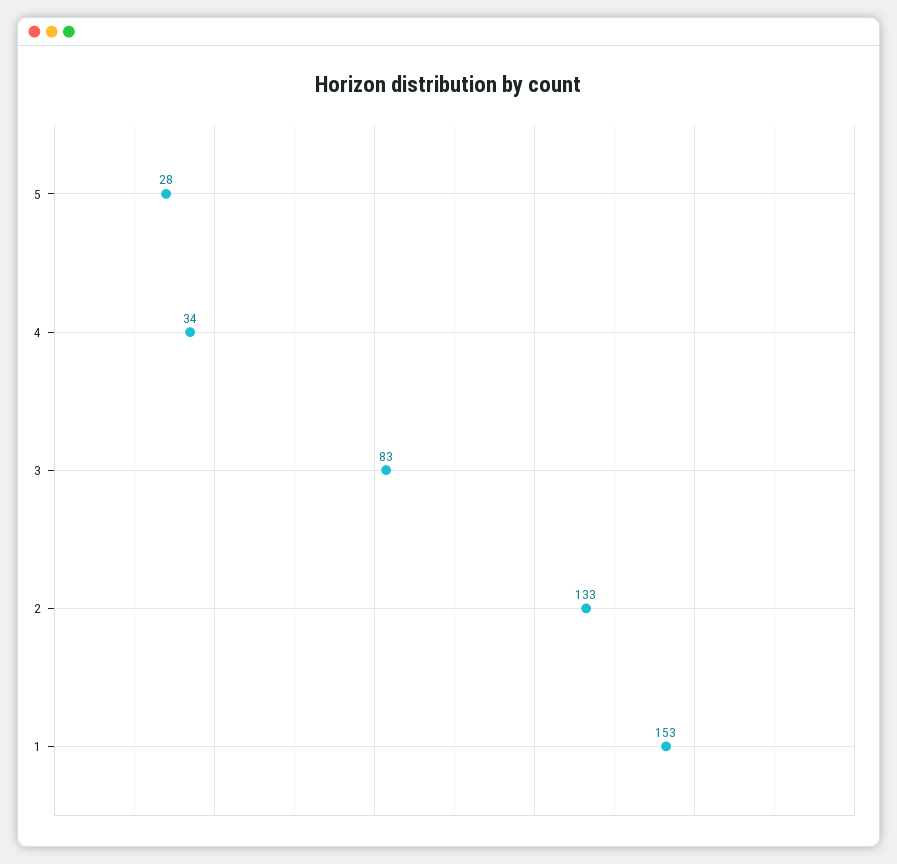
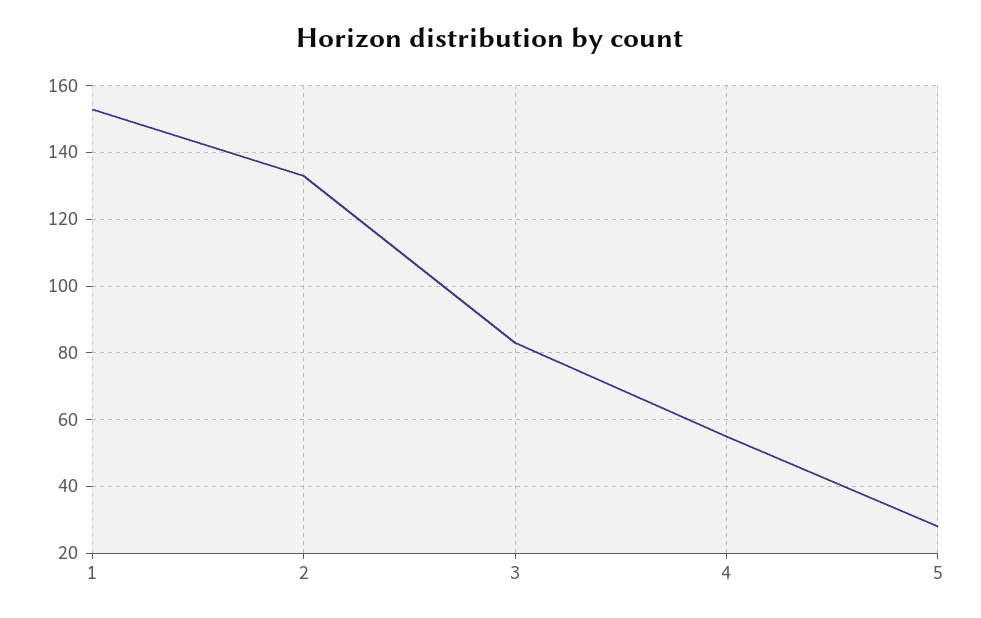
  {
    "5": 28,
-   "4": 34,
+   "4": 55,
    "3": 83,
    "2": 133,
    "1": 153
  }

